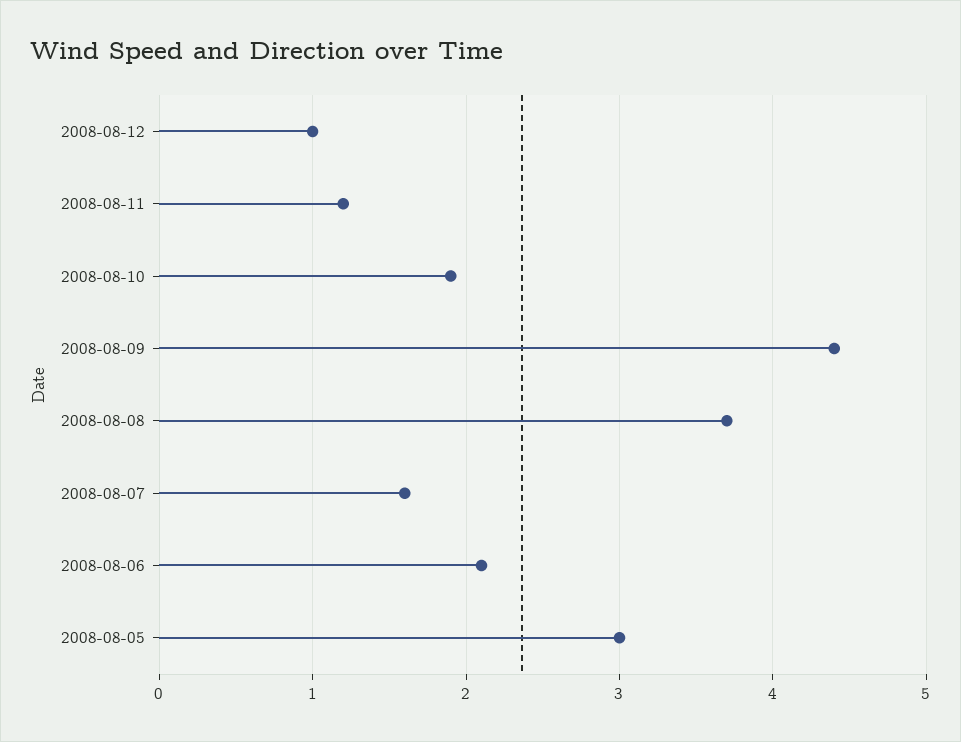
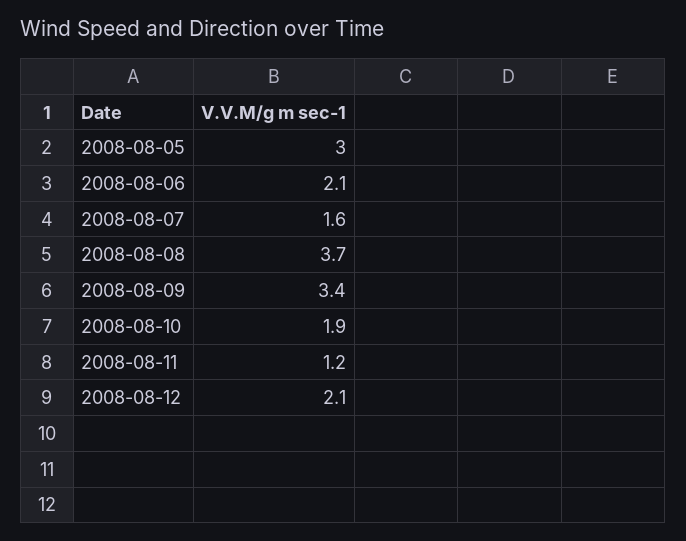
  {
-   "2008-08-12": 1,
+   "2008-08-12": 2.1,
    "2008-08-11": 1.2,
    "2008-08-10": 1.9,
-   "2008-08-09": 4.4,
+   "2008-08-09": 3.4,
    "2008-08-08": 3.7,
    "2008-08-07": 1.6,
    "2008-08-06": 2.1,
    "2008-08-05": 3
  }

